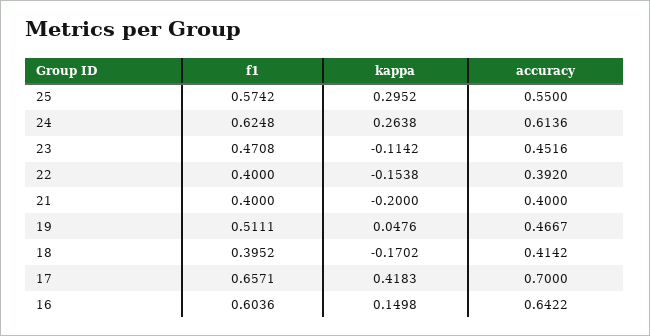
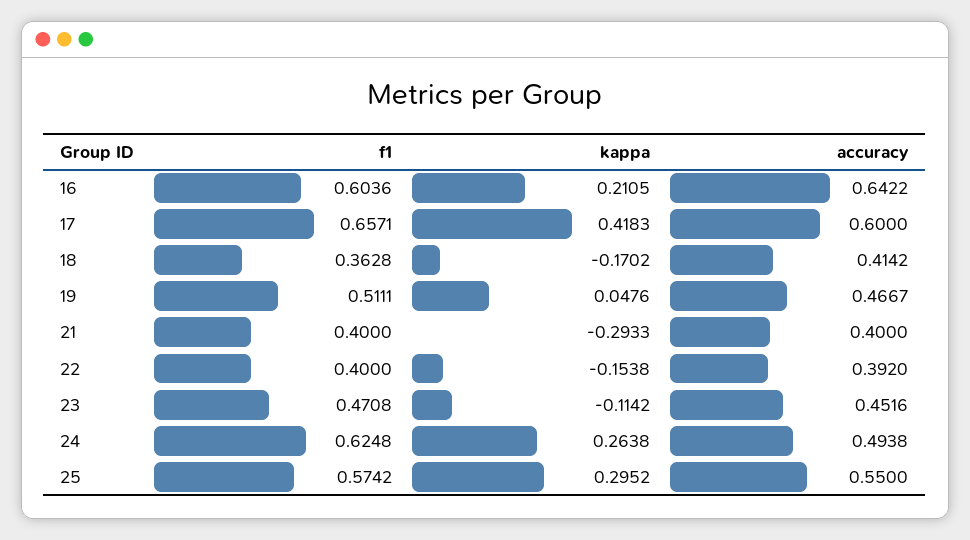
  {
    "f1": {
      "25": 0.5742,
      "24": 0.6248,
      "23": 0.4708,
      "22": 0.4,
      "21": 0.4,
      "19": 0.5111,
-     "18": 0.3952,
+     "18": 0.3628,
      "17": 0.6571,
      "16": 0.6036
    },
    "kappa": {
      "25": 0.2952,
      "24": 0.2638,
      "23": -0.1142,
      "22": -0.1538,
-     "21": -0.2,
+     "21": -0.2933,
      "19": 0.0476,
      "18": -0.1702,
      "17": 0.4183,
-     "16": 0.1498
+     "16": 0.2105
    },
    "accuracy": {
      "25": 0.55,
-     "24": 0.6136,
+     "24": 0.4938,
      "23": 0.4516,
      "22": 0.392,
      "21": 0.4,
      "19": 0.4667,
      "18": 0.4142,
-     "17": 0.7,
+     "17": 0.6,
      "16": 0.6422
    }
  }

